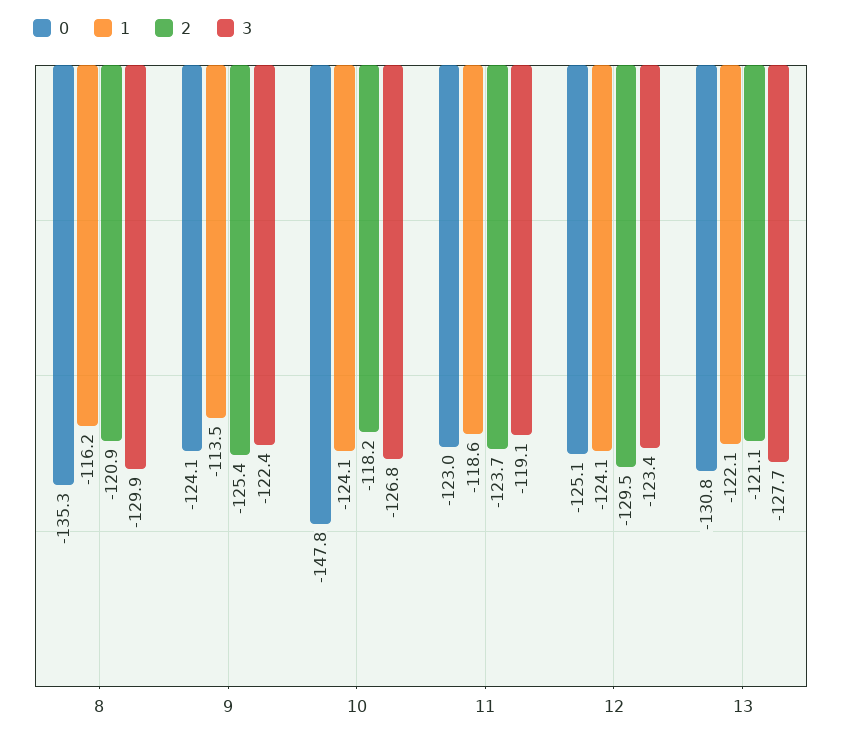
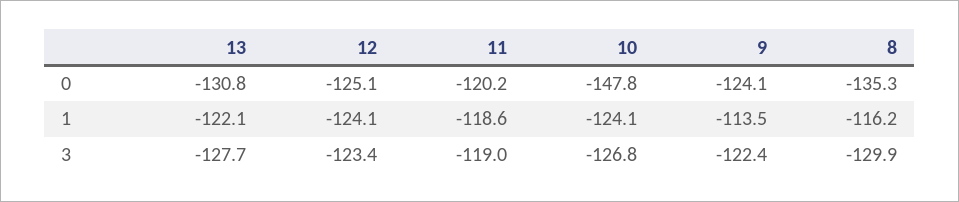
  {
    "0": {
      "8": -135.3,
      "9": -124.1,
      "10": -147.8,
-     "11": -123,
+     "11": -120.2,
      "12": -125.1,
      "13": -130.8
    },
    "1": {
      "8": -116.2,
      "9": -113.5,
      "10": -124.1,
      "11": -118.6,
      "12": -124.1,
      "13": -122.1
    },
-   "2": {
-     "8": -120.9,
-     "9": -125.4,
-     "10": -118.2,
-     "11": -123.7,
-     "12": -129.5,
-     "13": -121.1
-   },
    "3": {
      "8": -129.9,
      "9": -122.4,
      "10": -126.8,
-     "11": -119.1,
+     "11": -119,
      "12": -123.4,
      "13": -127.7
    }
  }

